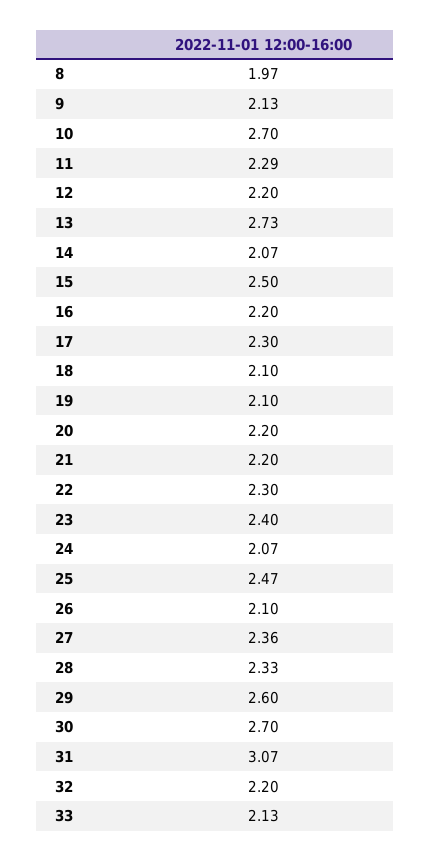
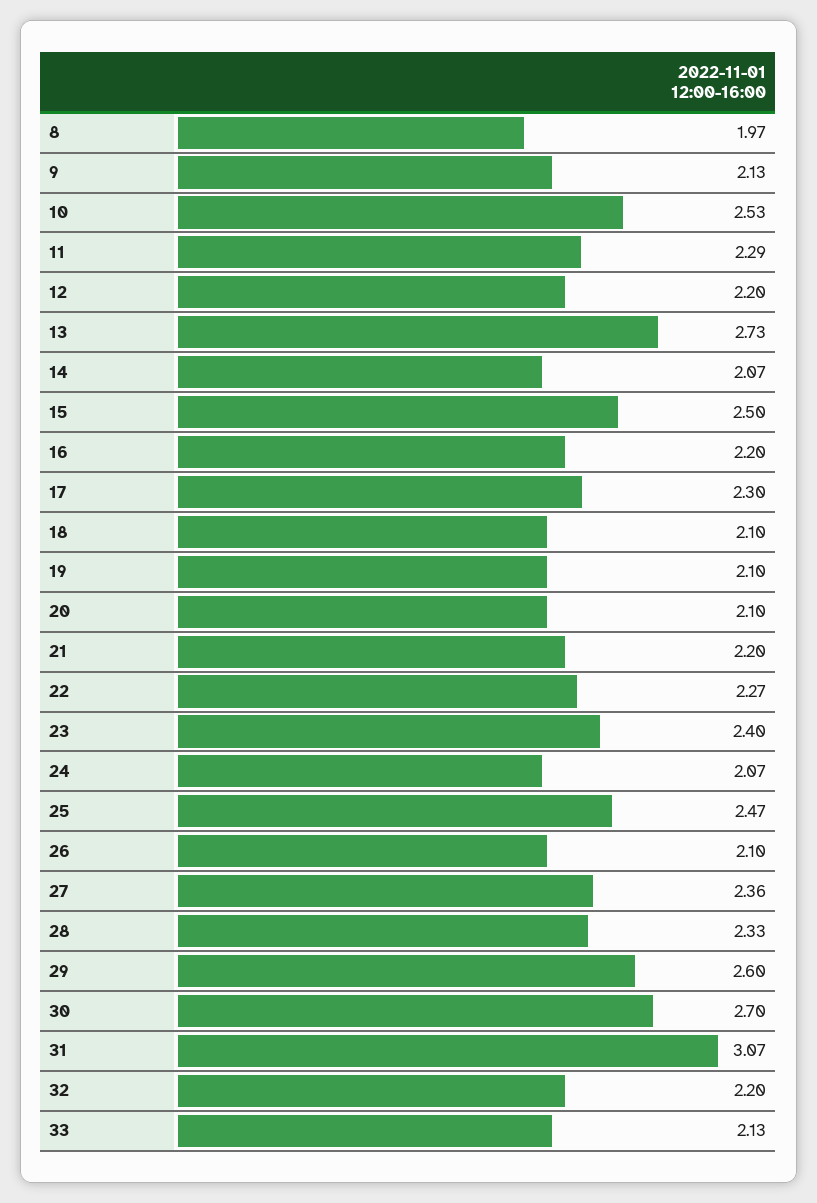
  {
    "8": 1.97,
    "9": 2.13,
-   "10": 2.7,
+   "10": 2.53,
    "11": 2.29,
    "12": 2.2,
    "13": 2.73,
    "14": 2.07,
    "15": 2.5,
    "16": 2.2,
    "17": 2.3,
    "18": 2.1,
    "19": 2.1,
-   "20": 2.2,
+   "20": 2.1,
    "21": 2.2,
-   "22": 2.3,
+   "22": 2.27,
    "23": 2.4,
    "24": 2.07,
    "25": 2.47,
    "26": 2.1,
    "27": 2.36,
    "28": 2.33,
    "29": 2.6,
    "30": 2.7,
    "31": 3.07,
    "32": 2.2,
    "33": 2.13
  }

